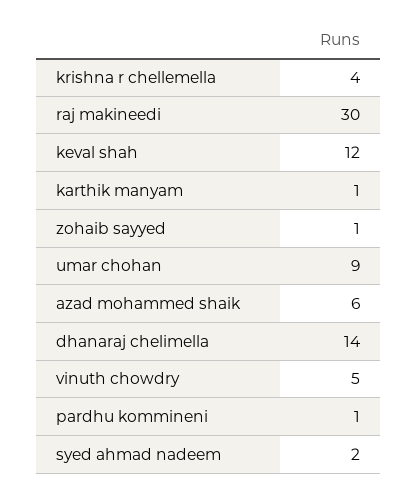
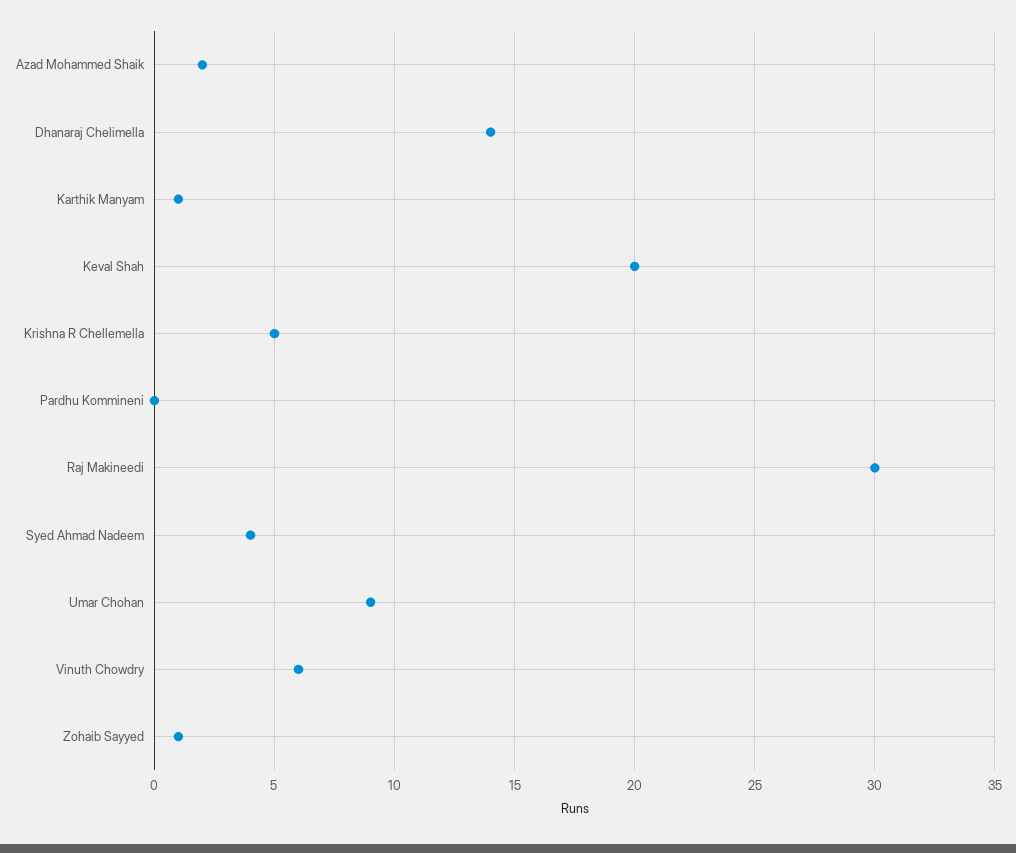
  {
-   "krishna r chellemella": 4,
+   "krishna r chellemella": 5,
    "raj makineedi": 30,
-   "keval shah": 12,
+   "keval shah": 20,
    "karthik manyam": 1,
    "zohaib sayyed": 1,
    "umar chohan": 9,
-   "azad mohammed shaik": 6,
+   "azad mohammed shaik": 2,
    "dhanaraj chelimella": 14,
-   "vinuth chowdry": 5,
+   "vinuth chowdry": 6,
-   "pardhu kommineni": 1,
+   "pardhu kommineni": 0,
-   "syed ahmad nadeem": 2
+   "syed ahmad nadeem": 4
  }

